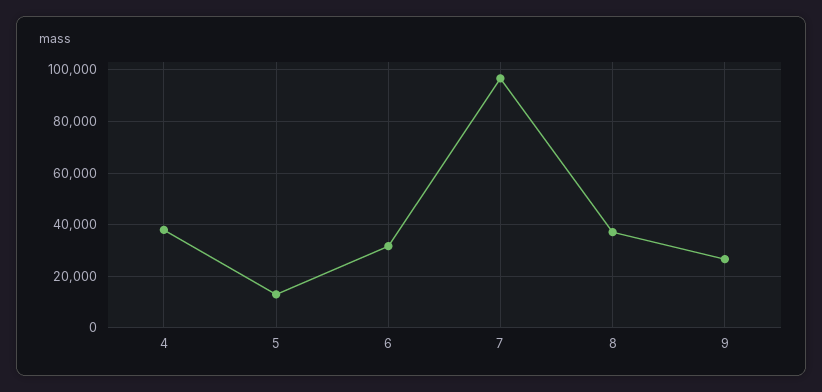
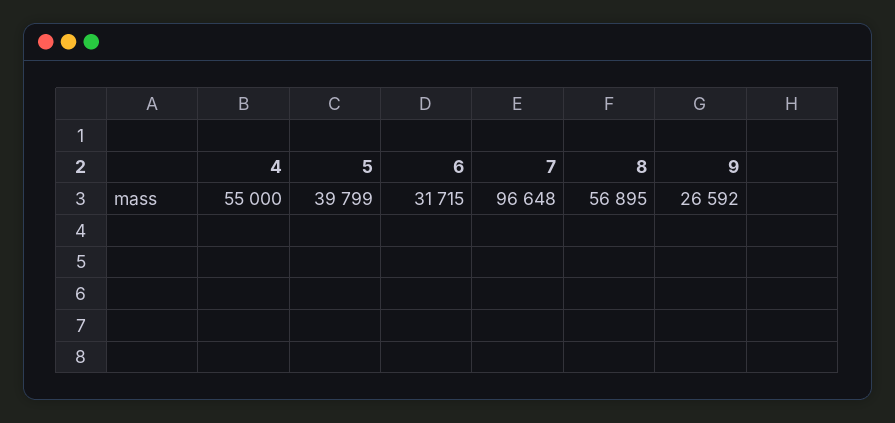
  {
-   "4": 37500,
+   "4": 55000,
-   "5": 12500,
+   "5": 39799,
    "6": 31715,
    "7": 96648,
-   "8": 37500,
+   "8": 56895,
    "9": 26592
  }

